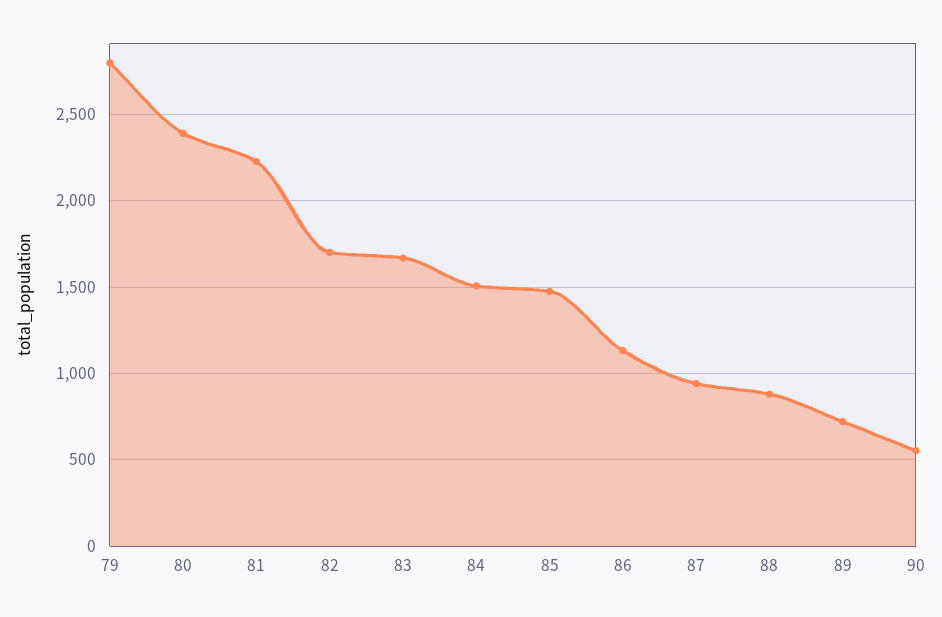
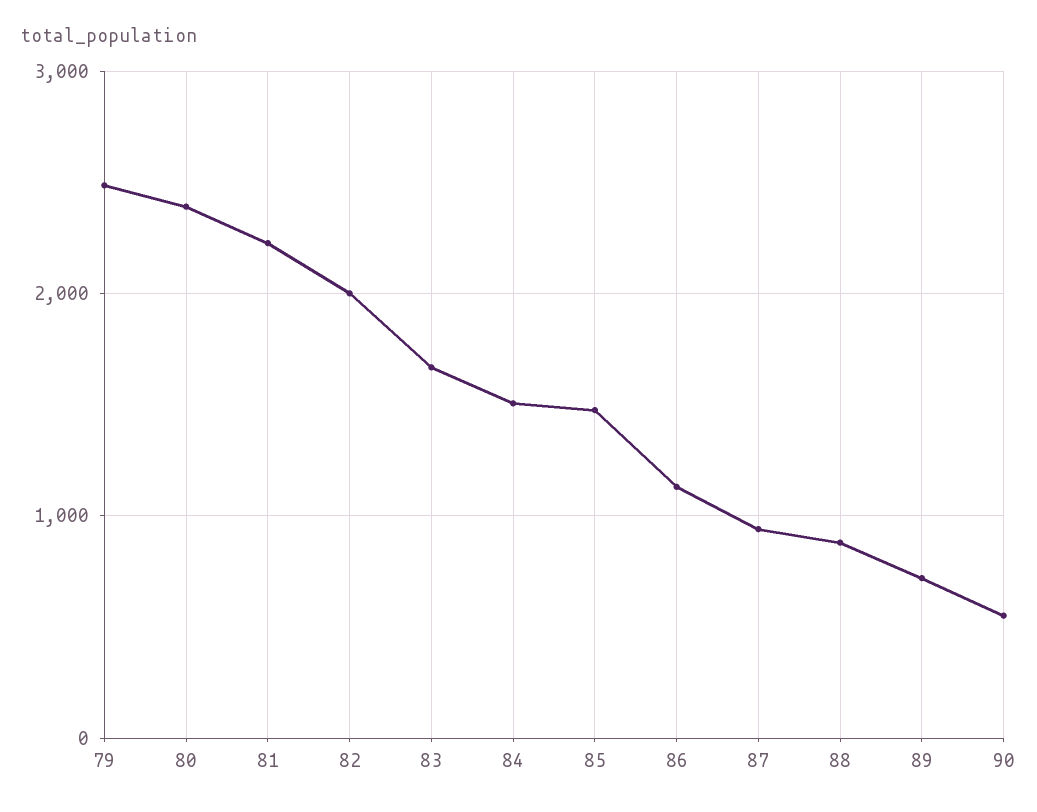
  {
-   "79": 2800,
+   "79": 2500,
    "80": 2400,
    "81": 2250,
-   "82": 1700,
+   "82": 2000,
    "83": 1650,
    "84": 1500,
    "85": 1500,
    "86": 1150,
    "87": 950,
    "88": 900,
    "89": 700,
    "90": 550
  }

